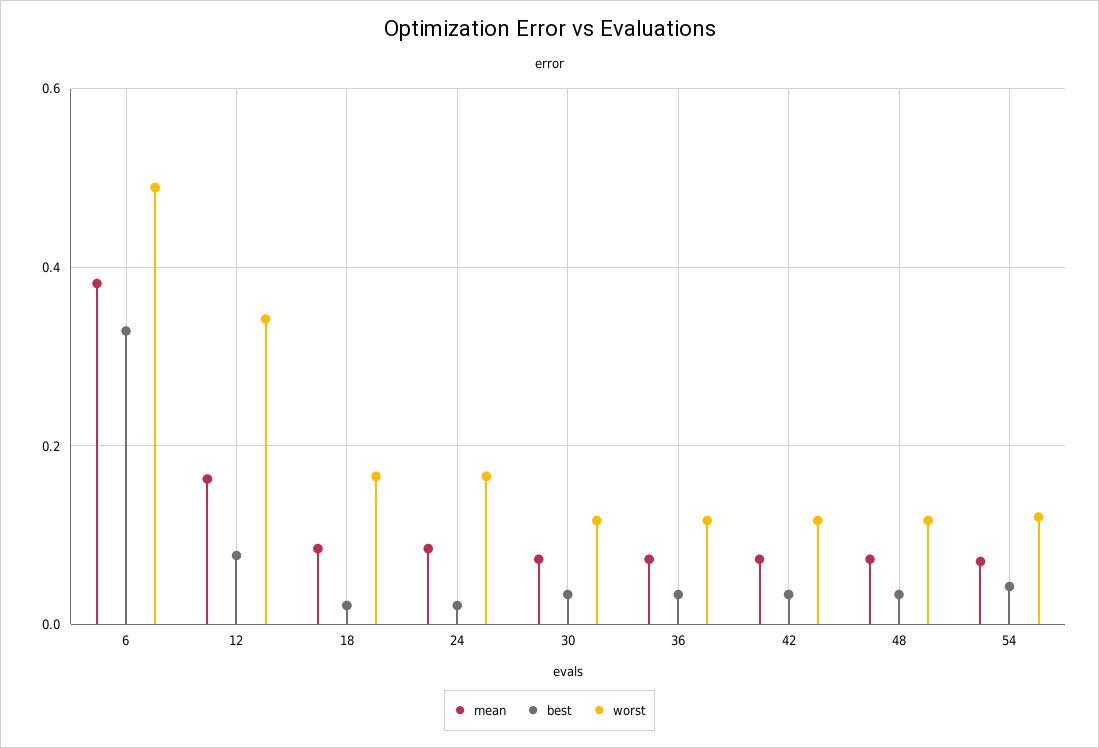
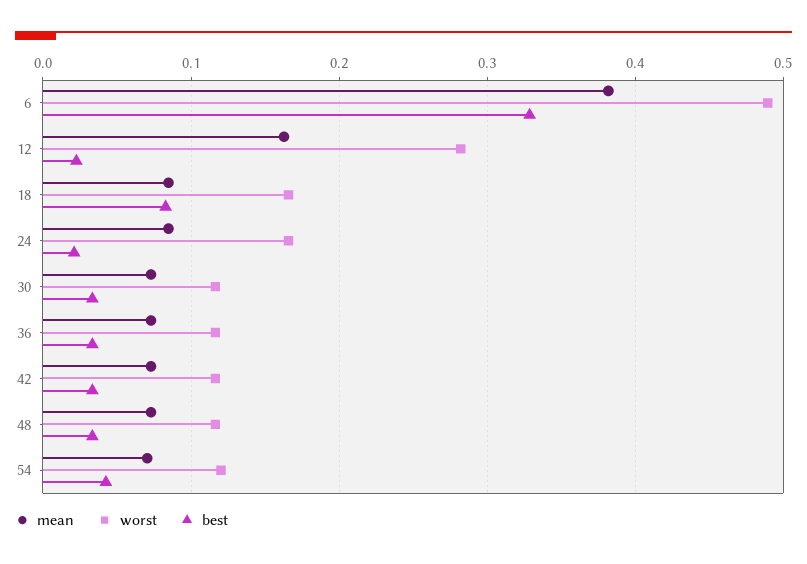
  {
    "mean": {
      "6": 0.38,
      "12": 0.16,
      "18": 0.08,
      "24": 0.08,
      "30": 0.07,
      "36": 0.07,
      "42": 0.07,
      "48": 0.07,
      "54": 0.07
    },
    "best": {
      "6": 0.33,
-     "12": 0.08,
+     "12": 0.02,
-     "18": 0.02,
+     "18": 0.08,
      "24": 0.02,
      "30": 0.03,
      "36": 0.03,
      "42": 0.03,
      "48": 0.03,
      "54": 0.04
    },
    "worst": {
      "6": 0.49,
-     "12": 0.34,
+     "12": 0.28,
      "18": 0.17,
      "24": 0.17,
      "30": 0.12,
      "36": 0.12,
      "42": 0.12,
      "48": 0.12,
      "54": 0.12
    }
  }

